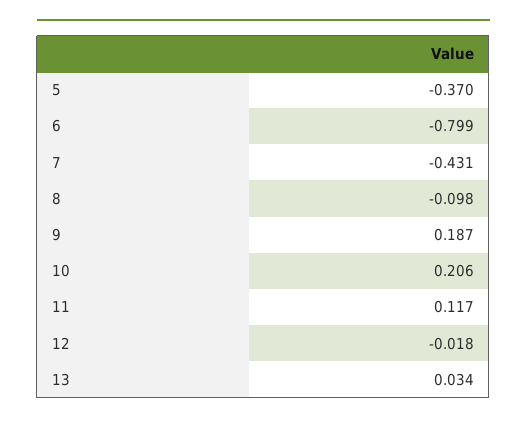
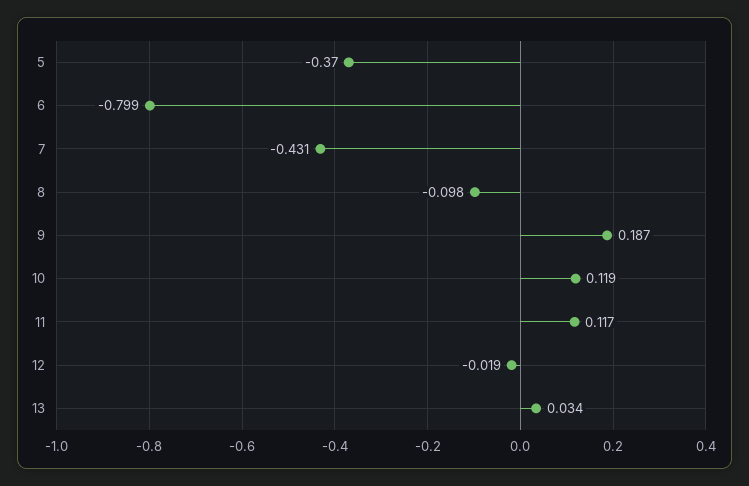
  {
    "5": -0.37,
    "6": -0.799,
    "7": -0.431,
    "8": -0.098,
    "9": 0.187,
-   "10": 0.206,
+   "10": 0.119,
    "11": 0.117,
-   "12": -0.018,
+   "12": -0.019,
    "13": 0.034
  }

